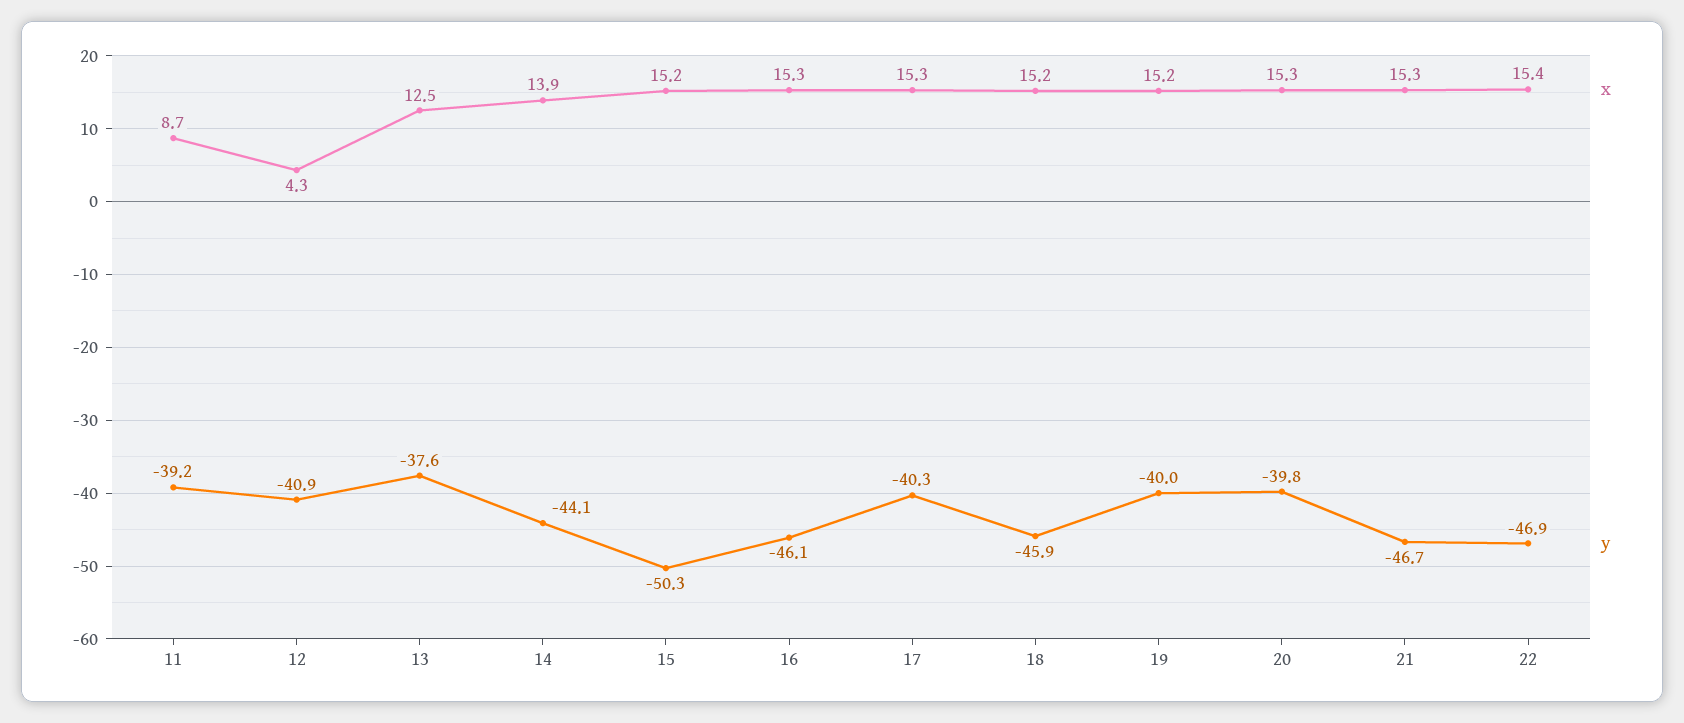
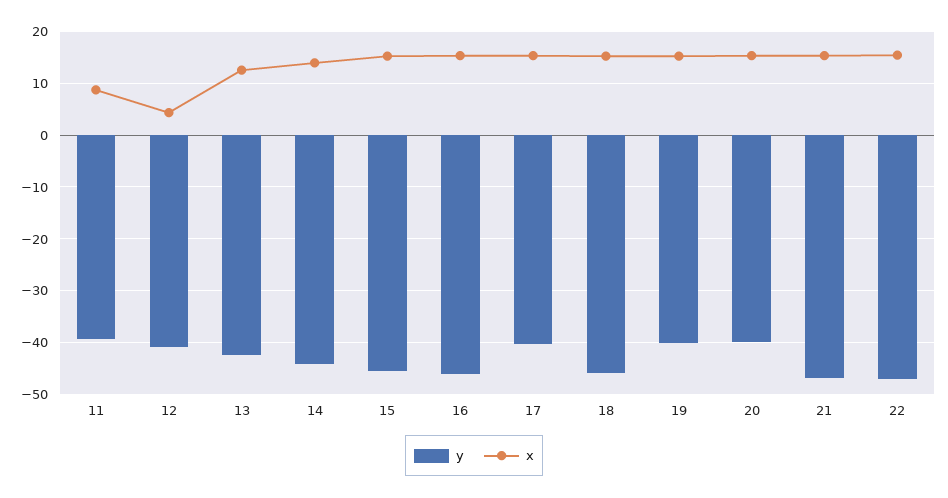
  {
    "x": {
      "11": 8.7,
      "12": 4.3,
      "13": 12.5,
      "14": 13.9,
      "15": 15.2,
      "16": 15.3,
      "17": 15.3,
      "18": 15.2,
      "19": 15.2,
      "20": 15.3,
      "21": 15.3,
      "22": 15.4
    },
    "y": {
      "11": -39.2,
      "12": -40.9,
-     "13": -37.6,
+     "13": -42,
      "14": -44.1,
-     "15": -50.3,
+     "15": -46,
      "16": -46.1,
      "17": -40.3,
      "18": -45.9,
      "19": -40,
      "20": -39.8,
      "21": -46.7,
      "22": -46.9
    }
  }

